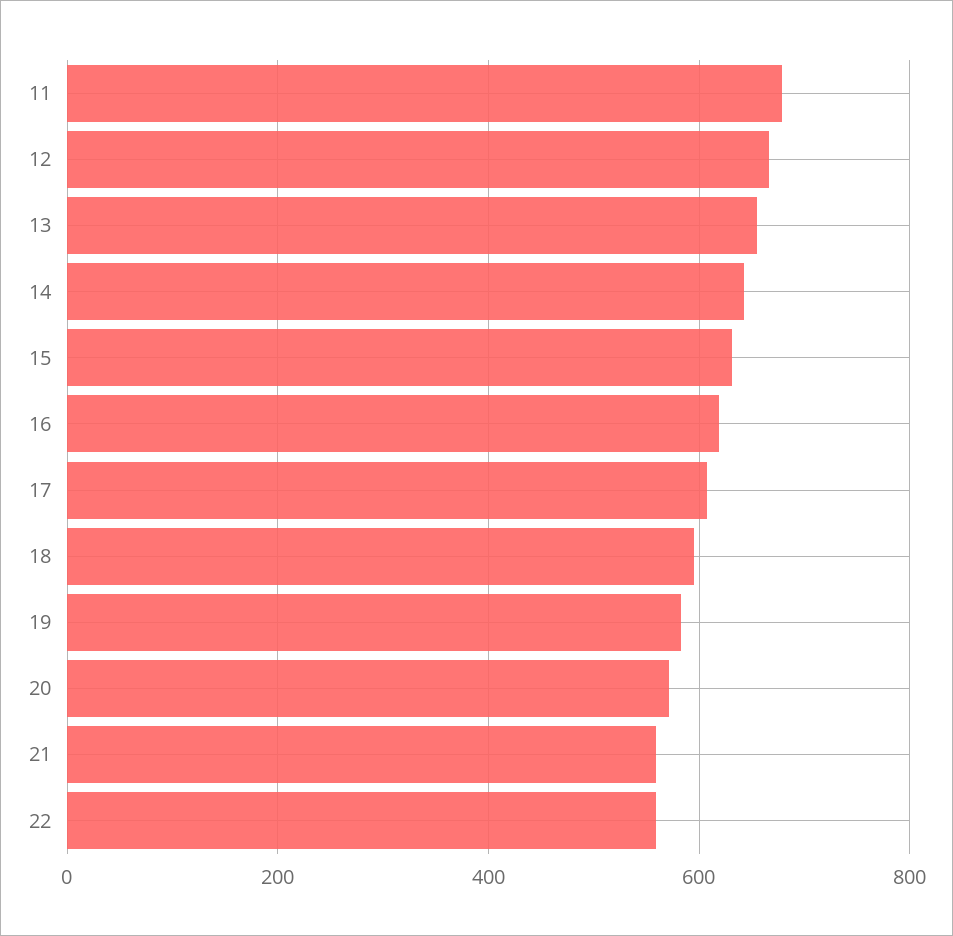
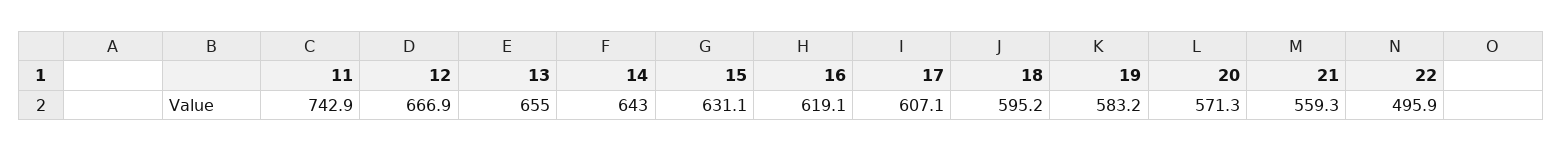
  {
-   "11": 680,
+   "11": 742.9,
    "12": 666.9,
    "13": 655,
    "14": 643,
    "15": 631.1,
    "16": 619.1,
    "17": 607.1,
    "18": 595.2,
    "19": 583.2,
    "20": 571.3,
    "21": 559.3,
-   "22": 560
+   "22": 495.9
  }

